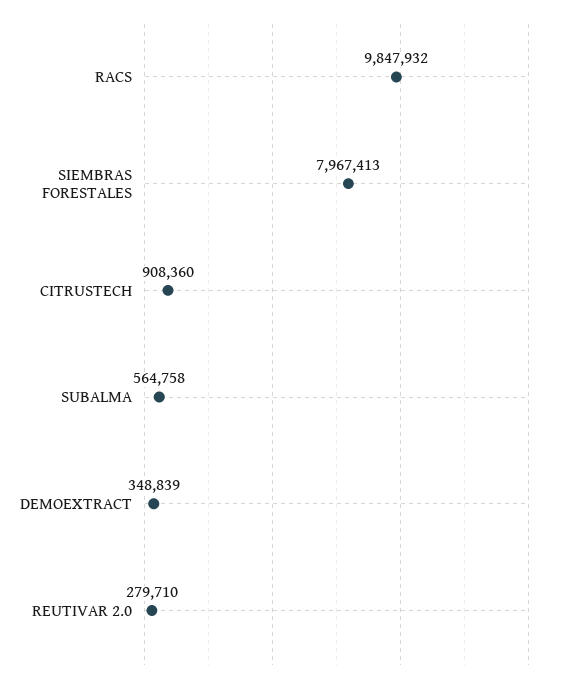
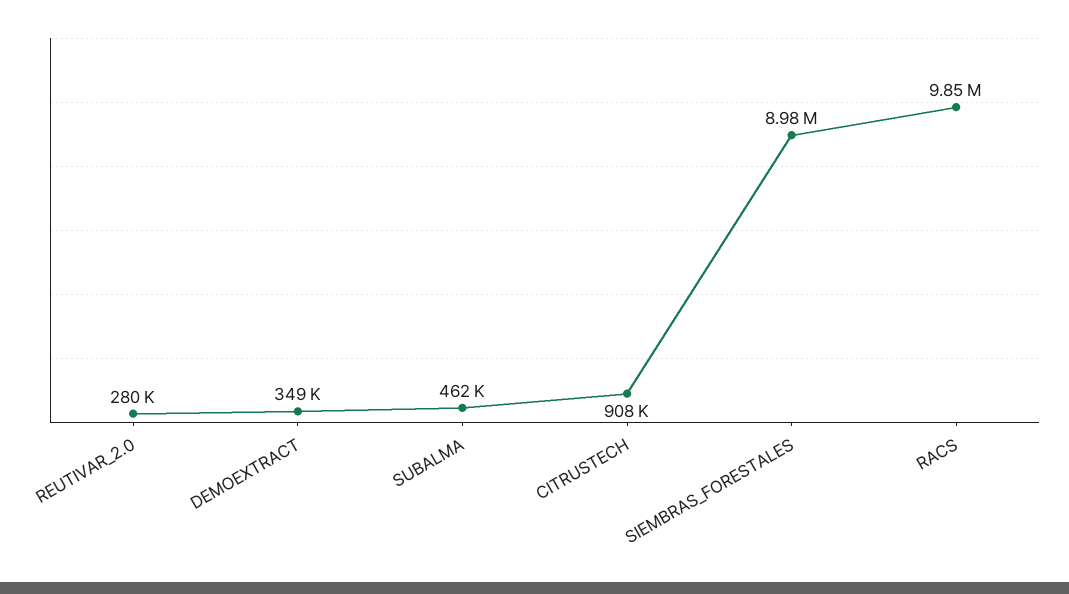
  {
    "RACS": 9847932,
-   "SIEMBRAS FORESTALES": 7967413,
+   "SIEMBRAS FORESTALES": 8980000,
    "CITRUSTECH": 908360,
-   "SUBALMA": 564758,
+   "SUBALMA": 462000,
    "DEMOEXTRACT": 348839,
    "REUTIVAR 2.0": 279710
  }

